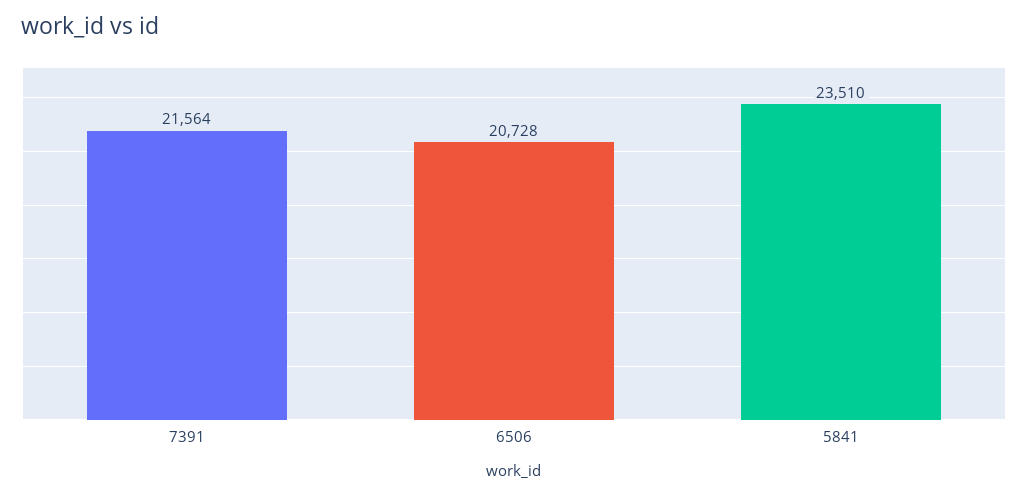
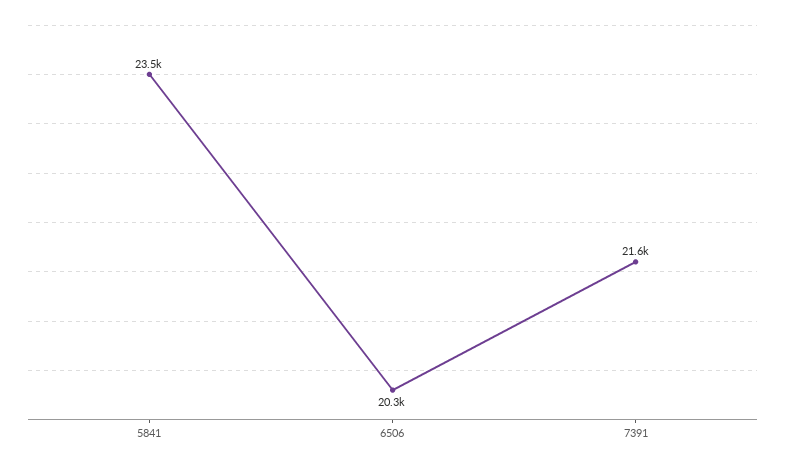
  {
    "7391": 21564,
-   "6506": 20728,
+   "6506": 20300,
    "5841": 23510
  }

